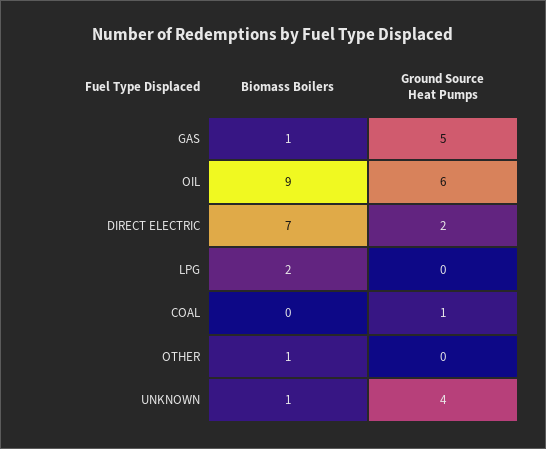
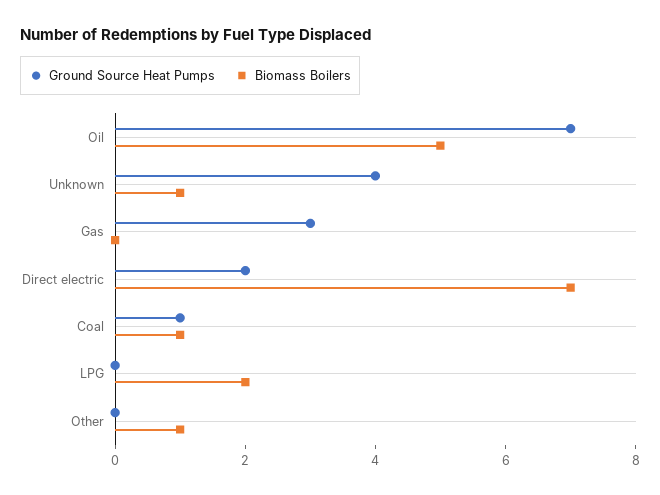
  {
    "Biomass Boilers": {
-     "GAS": 1,
+     "GAS": 0,
-     "OIL": 9,
+     "OIL": 5,
      "DIRECT ELECTRIC": 7,
      "LPG": 2,
-     "COAL": 0,
+     "COAL": 1,
      "OTHER": 1,
      "UNKNOWN": 1
    },
    "Ground Source Heat Pumps": {
-     "GAS": 5,
+     "GAS": 3,
-     "OIL": 6,
+     "OIL": 7,
      "DIRECT ELECTRIC": 2,
      "LPG": 0,
      "COAL": 1,
      "OTHER": 0,
      "UNKNOWN": 4
    }
  }

